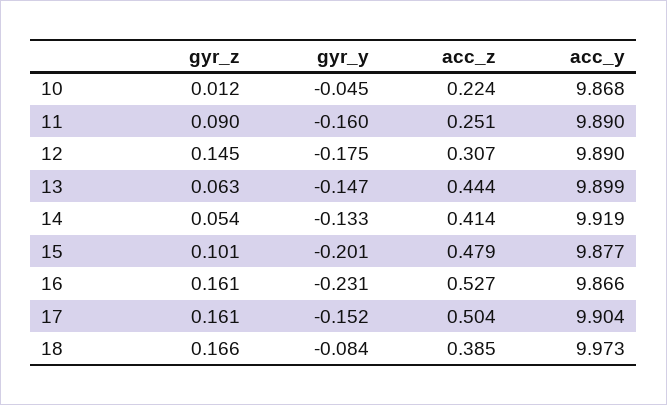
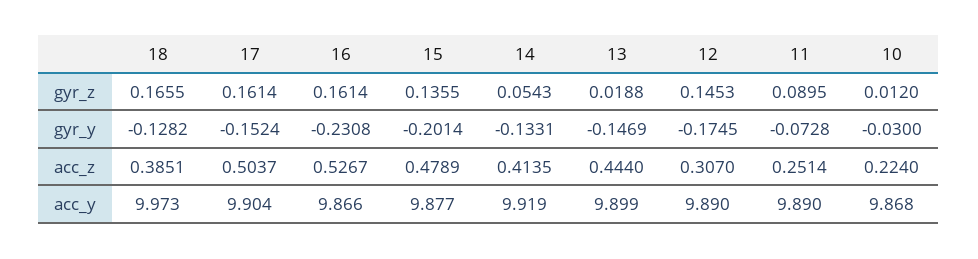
  {
    "gyr_z": {
      "10": 0.012,
      "11": 0.0895,
      "12": 0.1453,
-     "13": 0.063,
+     "13": 0.0188,
      "14": 0.0543,
-     "15": 0.101,
+     "15": 0.1355,
      "16": 0.1614,
      "17": 0.1614,
      "18": 0.1655
    },
    "gyr_y": {
-     "10": -0.045,
+     "10": -0.03,
-     "11": -0.16,
+     "11": -0.0728,
      "12": -0.1745,
      "13": -0.1469,
      "14": -0.1331,
      "15": -0.2014,
      "16": -0.2308,
      "17": -0.1524,
-     "18": -0.084
+     "18": -0.1282
    },
    "acc_z": {
      "10": 0.224,
      "11": 0.2514,
      "12": 0.307,
      "13": 0.444,
      "14": 0.4135,
      "15": 0.4789,
      "16": 0.5267,
      "17": 0.5037,
      "18": 0.3851
    },
    "acc_y": {
      "10": 9.868,
      "11": 9.89,
      "12": 9.89,
      "13": 9.899,
      "14": 9.919,
      "15": 9.877,
      "16": 9.866,
      "17": 9.904,
      "18": 9.973
    }
  }

